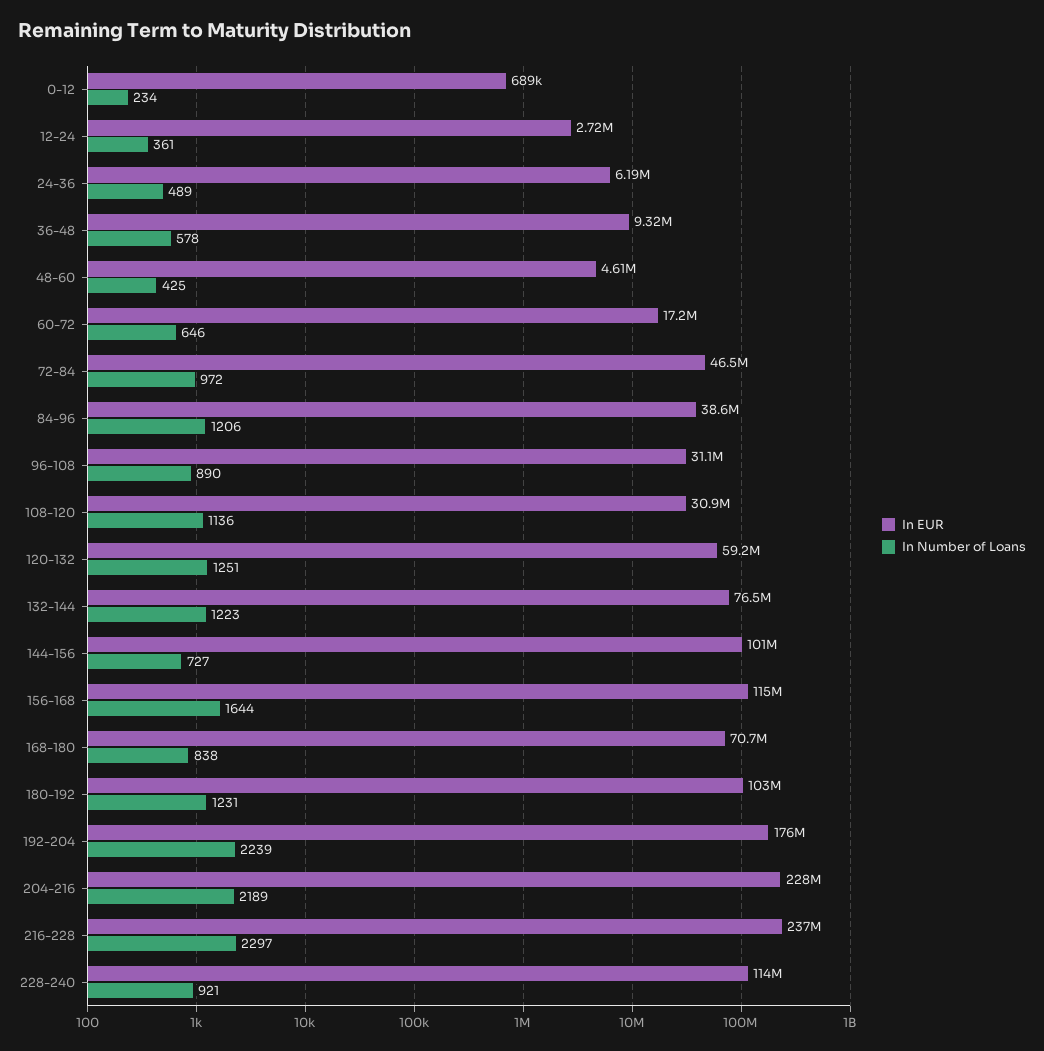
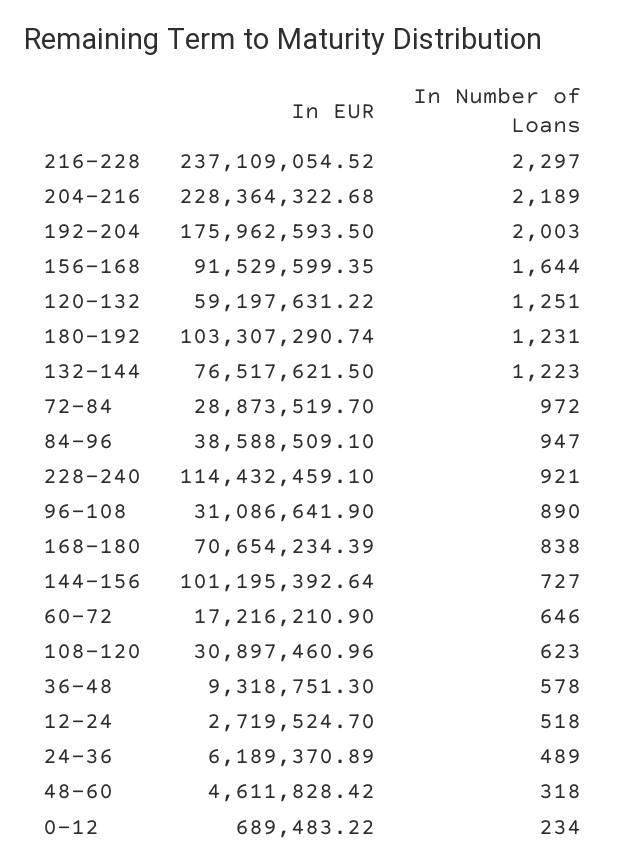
  {
    "In EUR": {
      "0-12": 689483.22,
      "12-24": 2719524.7,
      "24-36": 6189370.89,
      "36-48": 9318751.3,
      "48-60": 4611828.42,
      "60-72": 17216210.9,
-     "72-84": 46500000,
+     "72-84": 28873519.7,
      "84-96": 38588509.1,
      "96-108": 31086641.9,
      "108-120": 30897460.96,
      "120-132": 59197631.22,
      "132-144": 76517621.5,
      "144-156": 101195392.64,
-     "156-168": 115000000,
+     "156-168": 91529599.35,
      "168-180": 70654234.39,
      "180-192": 103307290.74,
      "192-204": 175962593.5,
      "204-216": 228364322.68,
      "216-228": 237109054.52,
      "228-240": 114432459.1
    },
    "In Number of Loans": {
      "0-12": 234,
-     "12-24": 361,
+     "12-24": 518,
      "24-36": 489,
      "36-48": 578,
-     "48-60": 425,
+     "48-60": 318,
      "60-72": 646,
      "72-84": 972,
-     "84-96": 1206,
+     "84-96": 947,
      "96-108": 890,
-     "108-120": 1136,
+     "108-120": 623,
      "120-132": 1251,
      "132-144": 1223,
      "144-156": 727,
      "156-168": 1644,
      "168-180": 838,
      "180-192": 1231,
-     "192-204": 2239,
+     "192-204": 2003,
      "204-216": 2189,
      "216-228": 2297,
      "228-240": 921
    }
  }

